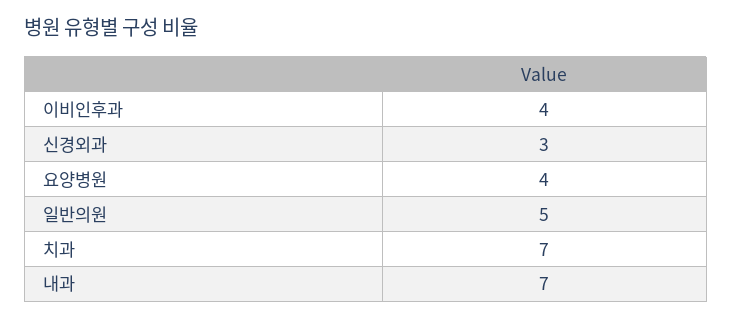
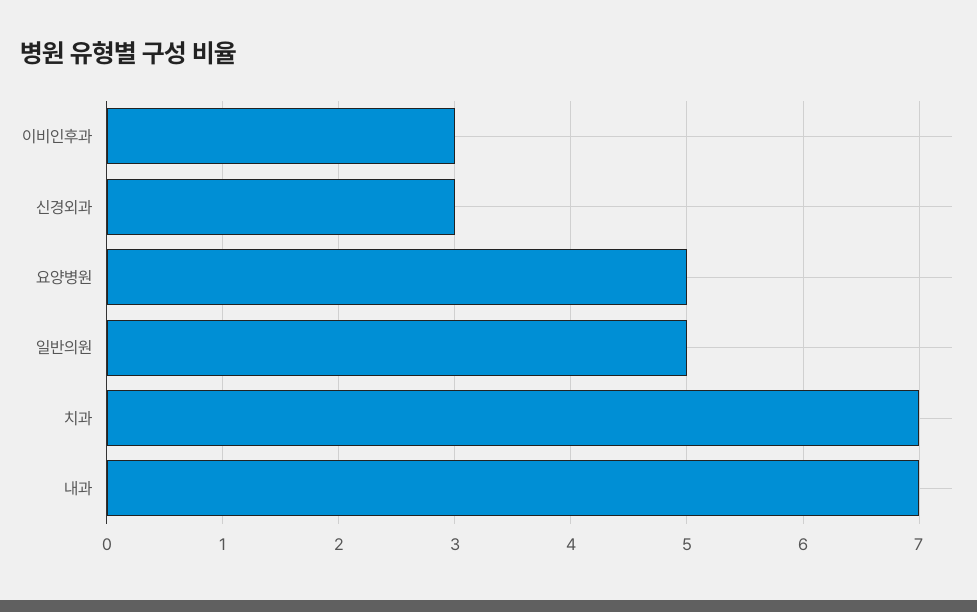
  {
-   "이비인후과": 4,
+   "이비인후과": 3,
    "신경외과": 3,
-   "요양병원": 4,
+   "요양병원": 5,
    "일반의원": 5,
    "치과": 7,
    "내과": 7
  }

